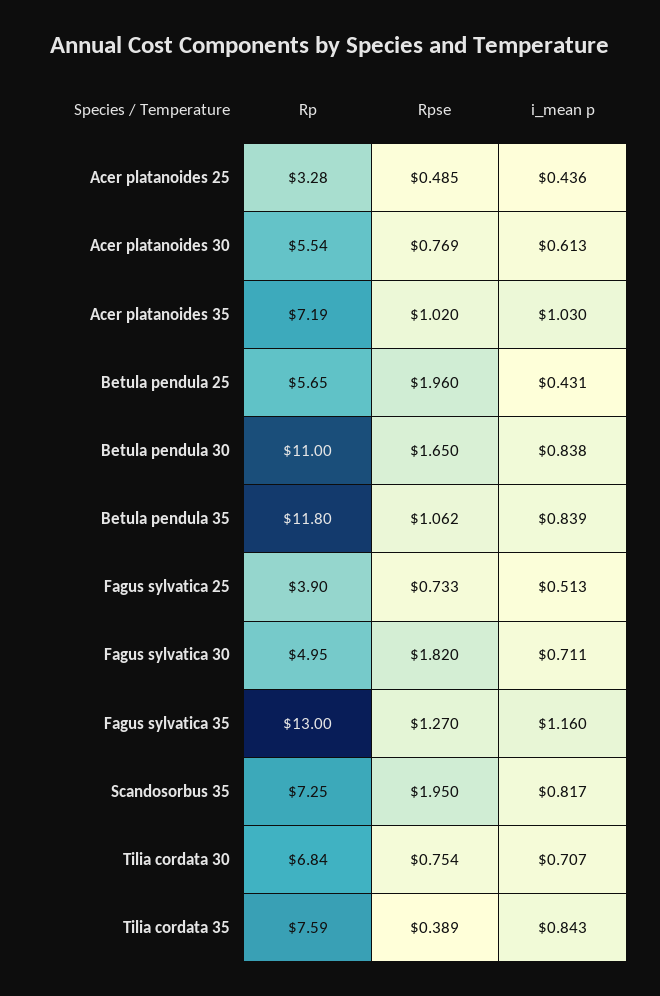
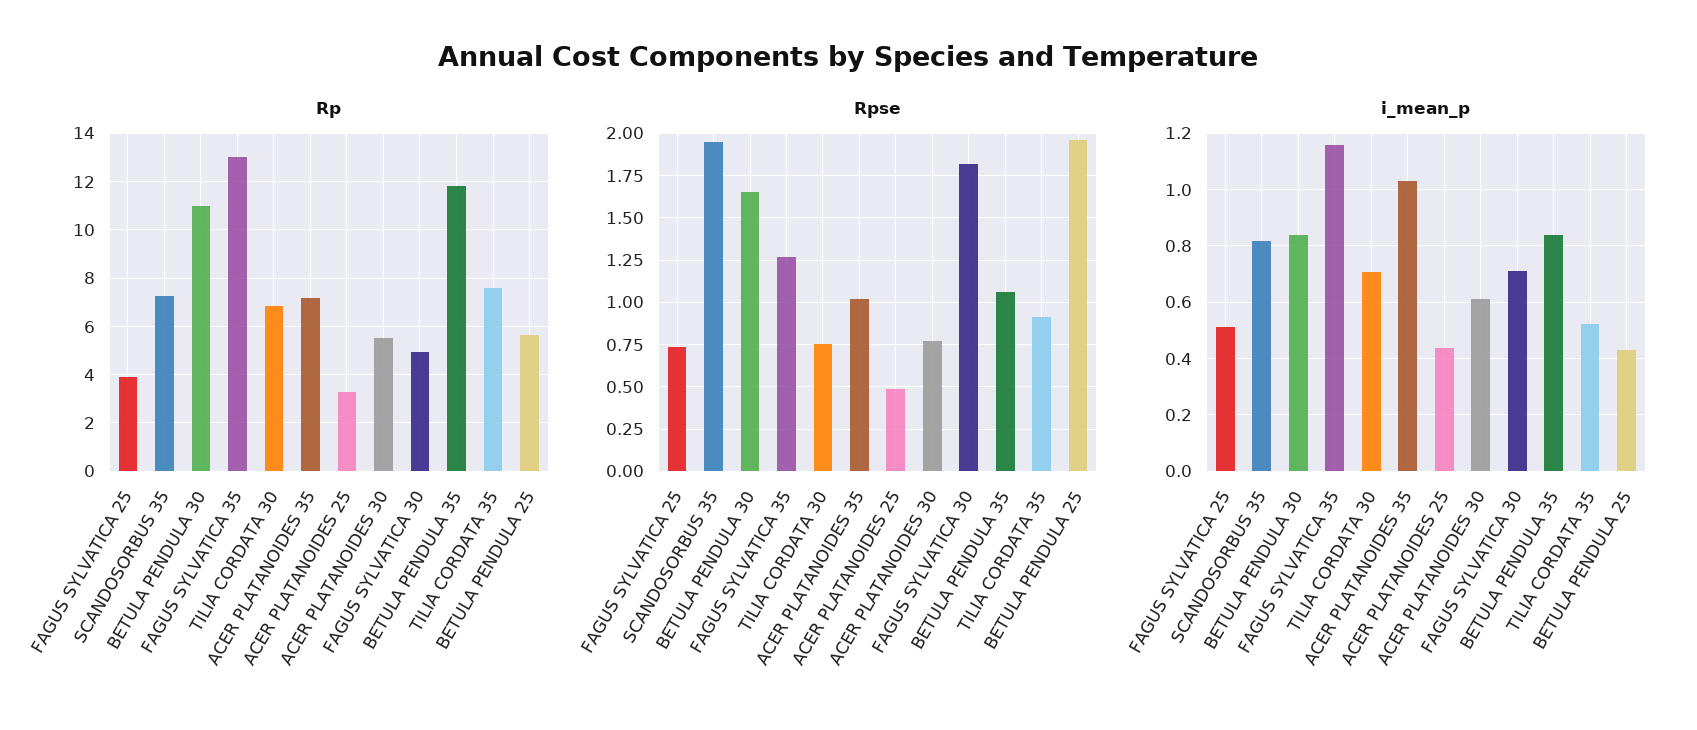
  {
    "Rp": {
      "Acer platanoides 25": 3.28,
      "Acer platanoides 30": 5.54,
      "Acer platanoides 35": 7.19,
      "Betula pendula 25": 5.65,
      "Betula pendula 30": 11,
      "Betula pendula 35": 11.8,
      "Fagus sylvatica 25": 3.9,
      "Fagus sylvatica 30": 4.95,
      "Fagus sylvatica 35": 13,
      "Scandosorbus 35": 7.25,
      "Tilia cordata 30": 6.84,
      "Tilia cordata 35": 7.59
    },
    "Rpse": {
      "Acer platanoides 25": 0.485,
      "Acer platanoides 30": 0.769,
      "Acer platanoides 35": 1.02,
      "Betula pendula 25": 1.96,
      "Betula pendula 30": 1.65,
      "Betula pendula 35": 1.062,
      "Fagus sylvatica 25": 0.733,
      "Fagus sylvatica 30": 1.82,
      "Fagus sylvatica 35": 1.27,
      "Scandosorbus 35": 1.95,
      "Tilia cordata 30": 0.754,
-     "Tilia cordata 35": 0.389
+     "Tilia cordata 35": 0.9
    },
    "i_mean p": {
      "Acer platanoides 25": 0.436,
      "Acer platanoides 30": 0.613,
      "Acer platanoides 35": 1.03,
      "Betula pendula 25": 0.431,
      "Betula pendula 30": 0.838,
      "Betula pendula 35": 0.839,
      "Fagus sylvatica 25": 0.513,
      "Fagus sylvatica 30": 0.711,
      "Fagus sylvatica 35": 1.16,
      "Scandosorbus 35": 0.817,
      "Tilia cordata 30": 0.707,
-     "Tilia cordata 35": 0.843
+     "Tilia cordata 35": 0.525
    }
  }

